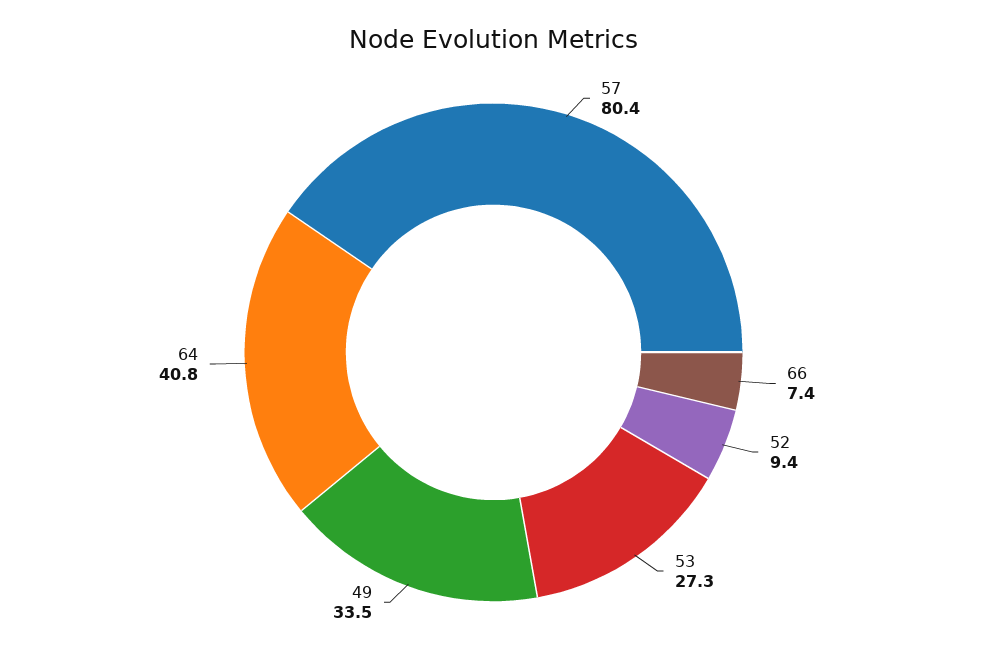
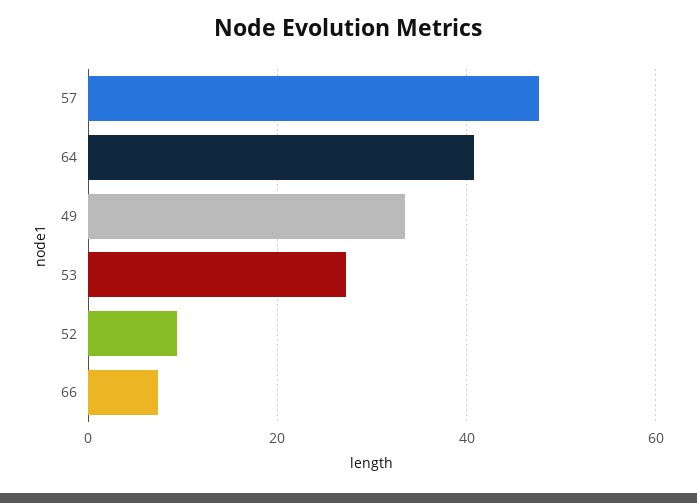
  {
-   "57": 80.4,
+   "57": 48,
    "66": 7.4,
    "52": 9.4,
    "53": 27.3,
    "49": 33.5,
    "64": 40.8
  }

